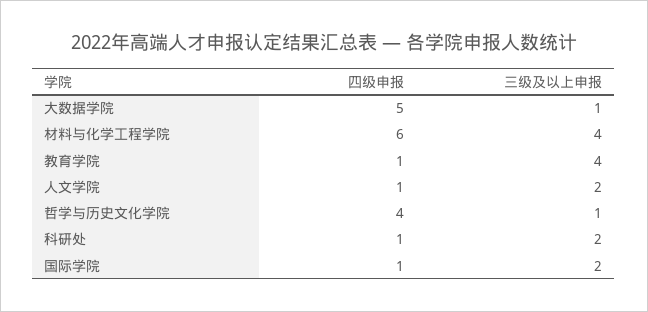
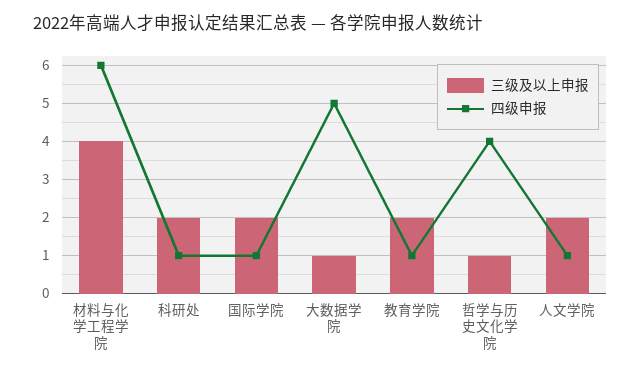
  {
    "四级申报": {
      "大数据学院": 5,
      "材料与化学工程学院": 6,
      "教育学院": 1,
      "人文学院": 1,
      "哲学与历史文化学院": 4,
      "科研处": 1,
      "国际学院": 1
    },
    "三级及以上申报": {
      "大数据学院": 1,
      "材料与化学工程学院": 4,
-     "教育学院": 4,
+     "教育学院": 2,
      "人文学院": 2,
      "哲学与历史文化学院": 1,
      "科研处": 2,
      "国际学院": 2
    }
  }

